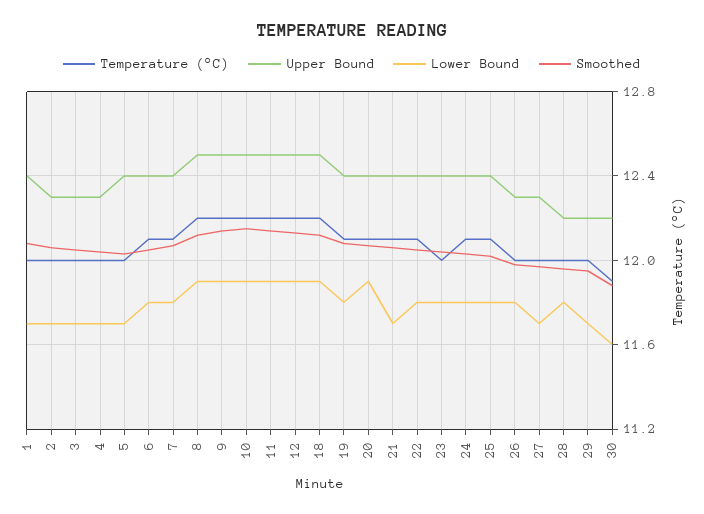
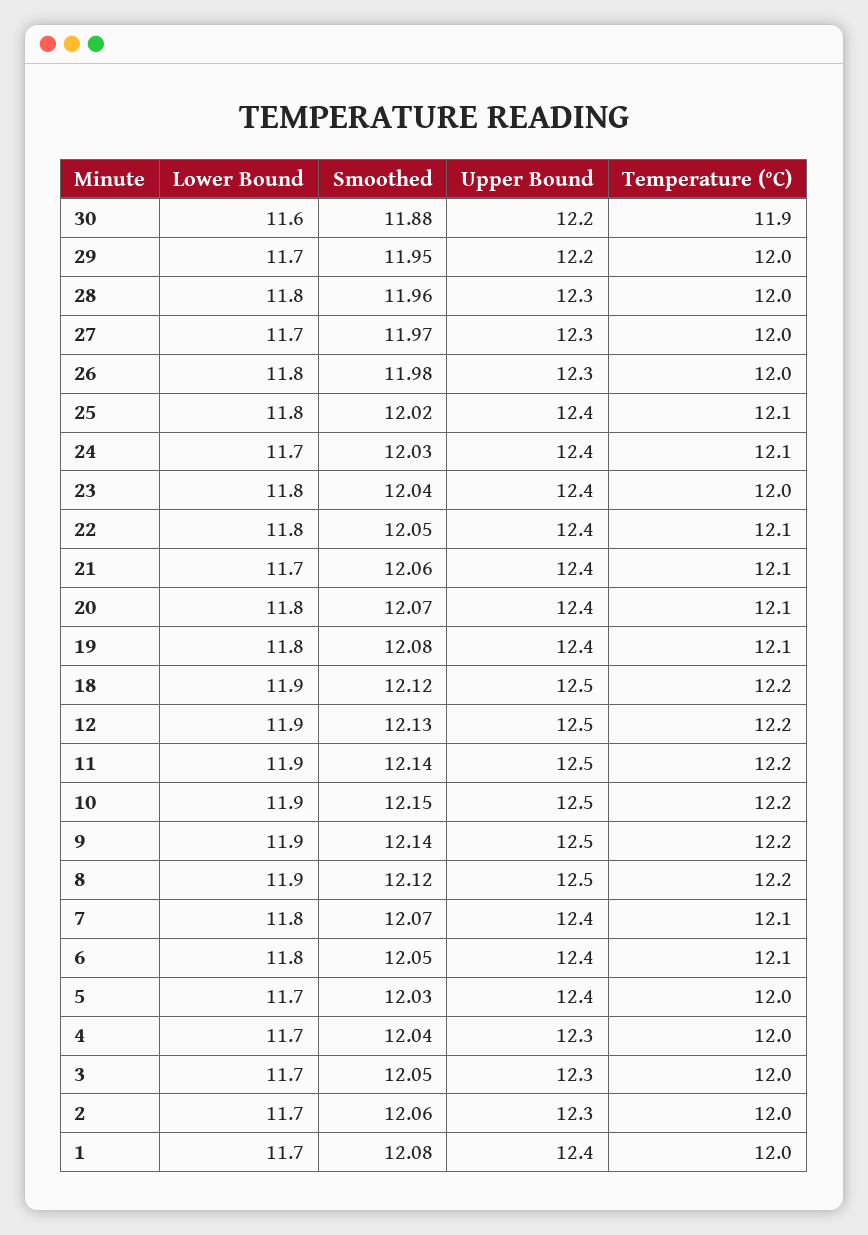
  {
    "Temperature (°C)": {
      "1": 12,
      "2": 12,
      "3": 12,
      "4": 12,
      "5": 12,
      "6": 12.1,
      "7": 12.1,
      "8": 12.2,
      "9": 12.2,
      "10": 12.2,
      "11": 12.2,
      "12": 12.2,
      "18": 12.2,
      "19": 12.1,
      "20": 12.1,
      "21": 12.1,
      "22": 12.1,
      "23": 12,
      "24": 12.1,
      "25": 12.1,
      "26": 12,
      "27": 12,
      "28": 12,
      "29": 12,
      "30": 11.9
    },
    "Upper Bound": {
      "1": 12.4,
      "2": 12.3,
      "3": 12.3,
      "4": 12.3,
      "5": 12.4,
      "6": 12.4,
      "7": 12.4,
      "8": 12.5,
      "9": 12.5,
      "10": 12.5,
      "11": 12.5,
      "12": 12.5,
      "18": 12.5,
      "19": 12.4,
      "20": 12.4,
      "21": 12.4,
      "22": 12.4,
      "23": 12.4,
      "24": 12.4,
      "25": 12.4,
      "26": 12.3,
      "27": 12.3,
-     "28": 12.2,
+     "28": 12.3,
      "29": 12.2,
      "30": 12.2
    },
    "Lower Bound": {
      "1": 11.7,
      "2": 11.7,
      "3": 11.7,
      "4": 11.7,
      "5": 11.7,
      "6": 11.8,
      "7": 11.8,
      "8": 11.9,
      "9": 11.9,
      "10": 11.9,
      "11": 11.9,
      "12": 11.9,
      "18": 11.9,
      "19": 11.8,
-     "20": 11.9,
+     "20": 11.8,
      "21": 11.7,
      "22": 11.8,
      "23": 11.8,
-     "24": 11.8,
+     "24": 11.7,
      "25": 11.8,
      "26": 11.8,
      "27": 11.7,
      "28": 11.8,
      "29": 11.7,
      "30": 11.6
    },
    "Smoothed": {
      "1": 12.08,
      "2": 12.06,
      "3": 12.05,
      "4": 12.04,
      "5": 12.03,
      "6": 12.05,
      "7": 12.07,
      "8": 12.12,
      "9": 12.14,
      "10": 12.15,
      "11": 12.14,
      "12": 12.13,
      "18": 12.12,
      "19": 12.08,
      "20": 12.07,
      "21": 12.06,
      "22": 12.05,
      "23": 12.04,
      "24": 12.03,
      "25": 12.02,
      "26": 11.98,
      "27": 11.97,
      "28": 11.96,
      "29": 11.95,
      "30": 11.88
    }
  }

